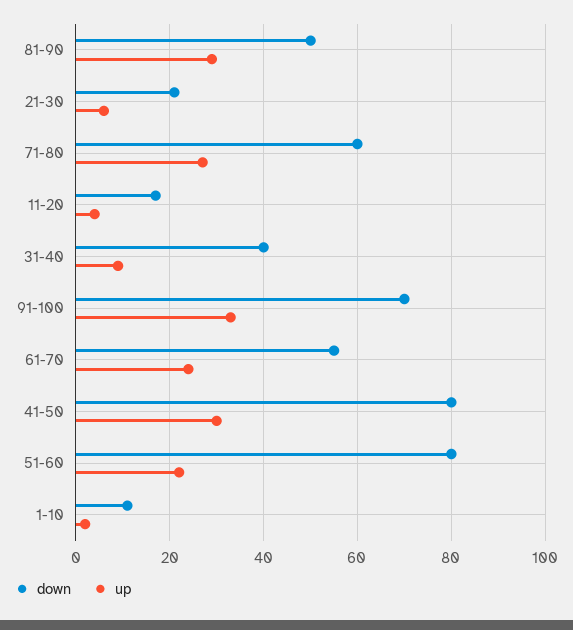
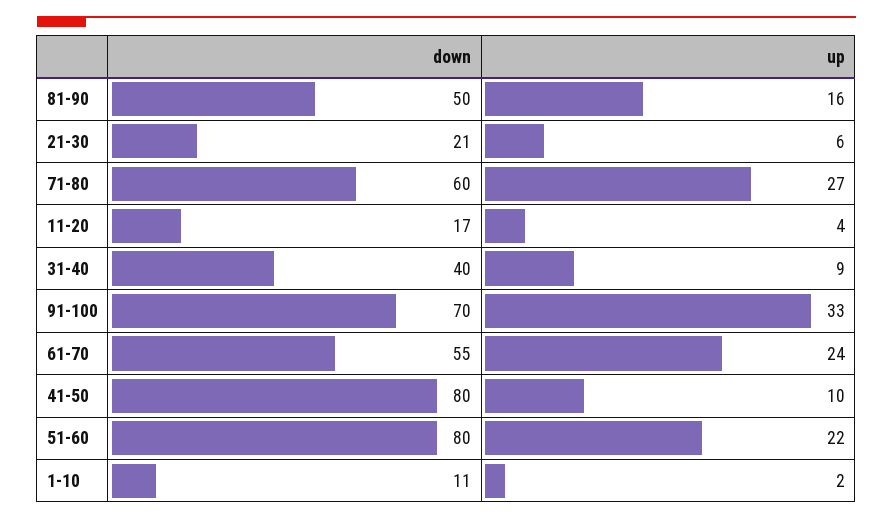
  {
    "down": {
      "81-90": 50,
      "21-30": 21,
      "71-80": 60,
      "11-20": 17,
      "31-40": 40,
      "91-100": 70,
      "61-70": 55,
      "41-50": 80,
      "51-60": 80,
      "1-10": 11
    },
    "up": {
-     "81-90": 30,
+     "81-90": 16,
      "21-30": 6,
      "71-80": 27,
      "11-20": 4,
      "31-40": 9,
      "91-100": 33,
      "61-70": 24,
-     "41-50": 30,
+     "41-50": 10,
      "51-60": 22,
      "1-10": 2
    }
  }

